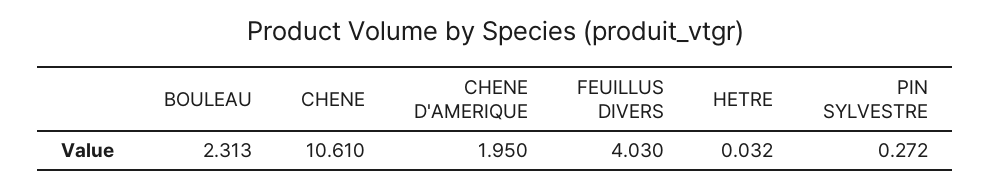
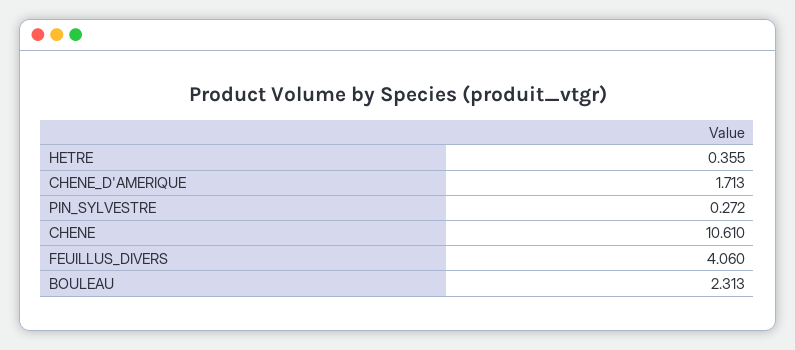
  {
    "BOULEAU": 2.313,
    "CHENE": 10.61,
-   "CHENE D'AMERIQUE": 1.95,
+   "CHENE D'AMERIQUE": 1.713,
-   "FEUILLUS DIVERS": 4.03,
+   "FEUILLUS DIVERS": 4.06,
-   "HETRE": 0.032,
+   "HETRE": 0.355,
    "PIN SYLVESTRE": 0.272
  }

